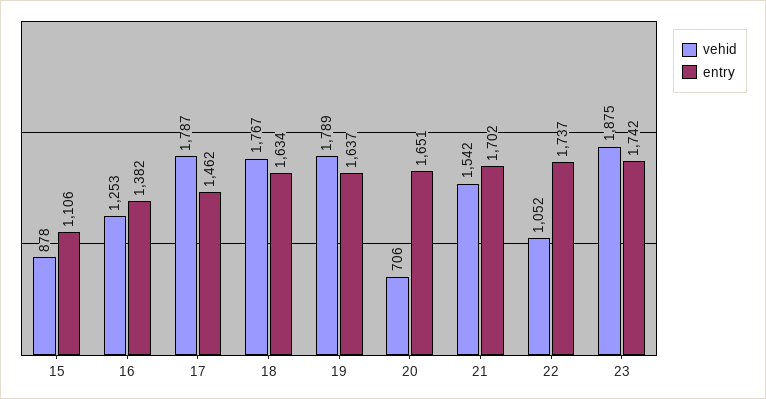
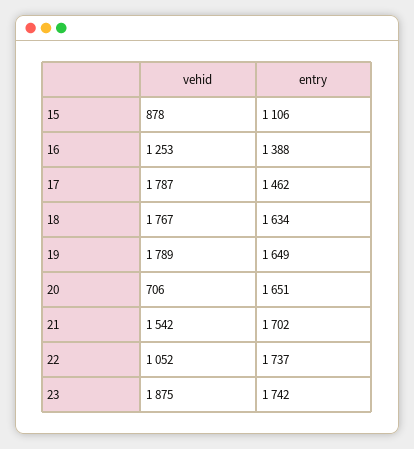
  {
    "vehid": {
      "15": 878,
      "16": 1253,
      "17": 1787,
      "18": 1767,
      "19": 1789,
      "20": 706,
      "21": 1542,
      "22": 1052,
      "23": 1875
    },
    "entry": {
      "15": 1106,
-     "16": 1382,
+     "16": 1388,
      "17": 1462,
      "18": 1634,
-     "19": 1637,
+     "19": 1649,
      "20": 1651,
      "21": 1702,
      "22": 1737,
      "23": 1742
    }
  }

